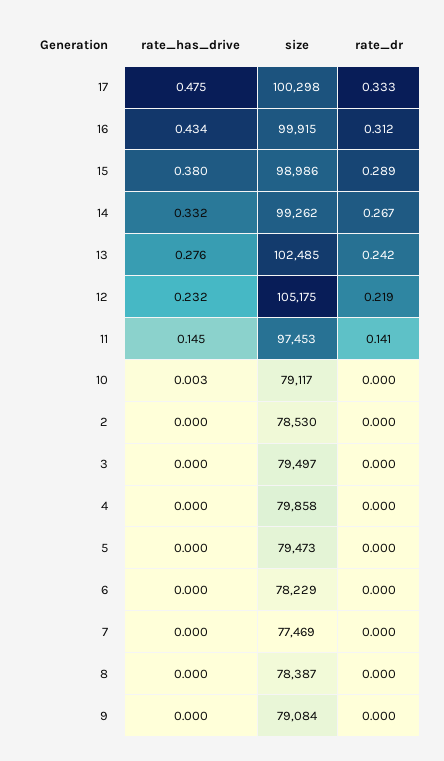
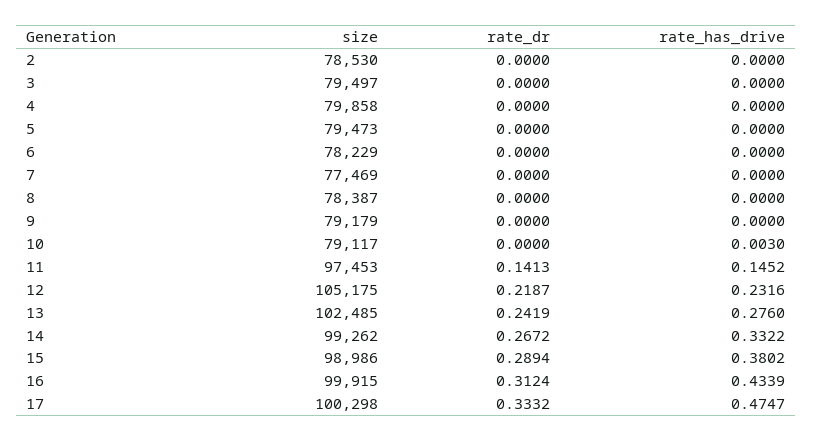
  {
    "rate_has_drive": {
      "17": 0.4747,
      "16": 0.4339,
      "15": 0.3802,
      "14": 0.3322,
      "13": 0.276,
      "12": 0.2316,
      "11": 0.1452,
      "10": 0.003,
      "2": 0,
      "3": 0,
      "4": 0,
      "5": 0,
      "6": 0,
      "7": 0,
      "8": 0,
      "9": 0
    },
    "size": {
      "17": 100298,
      "16": 99915,
      "15": 98986,
      "14": 99262,
      "13": 102485,
      "12": 105175,
      "11": 97453,
      "10": 79117,
      "2": 78530,
      "3": 79497,
      "4": 79858,
      "5": 79473,
      "6": 78229,
      "7": 77469,
      "8": 78387,
-     "9": 79084
+     "9": 79179
    },
    "rate_dr": {
      "17": 0.3332,
      "16": 0.3124,
      "15": 0.2894,
      "14": 0.2672,
      "13": 0.2419,
      "12": 0.2187,
      "11": 0.1413,
      "10": 0,
      "2": 0,
      "3": 0,
      "4": 0,
      "5": 0,
      "6": 0,
      "7": 0,
      "8": 0,
      "9": 0
    }
  }

